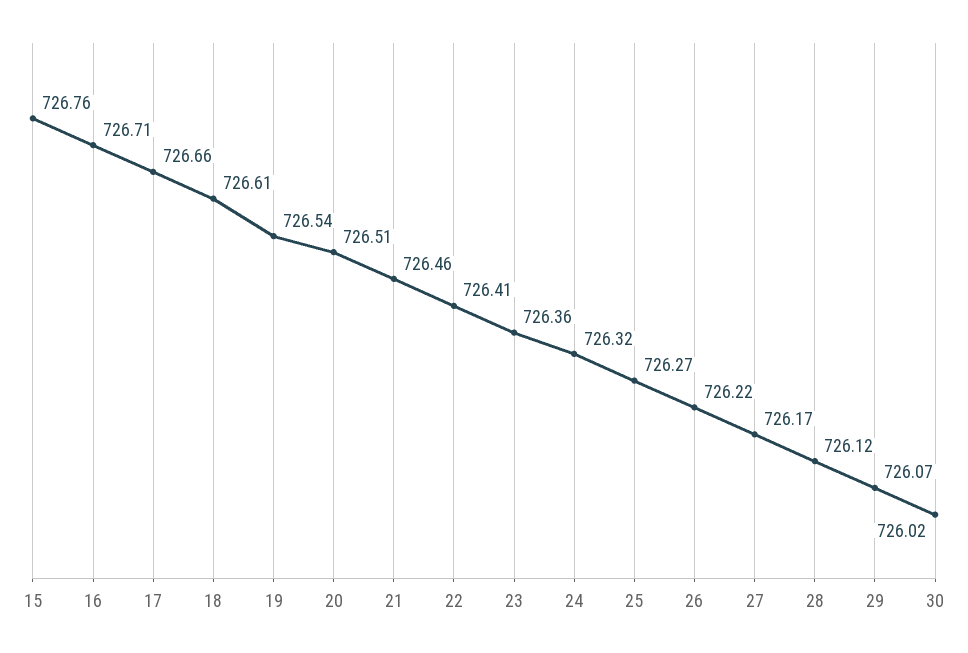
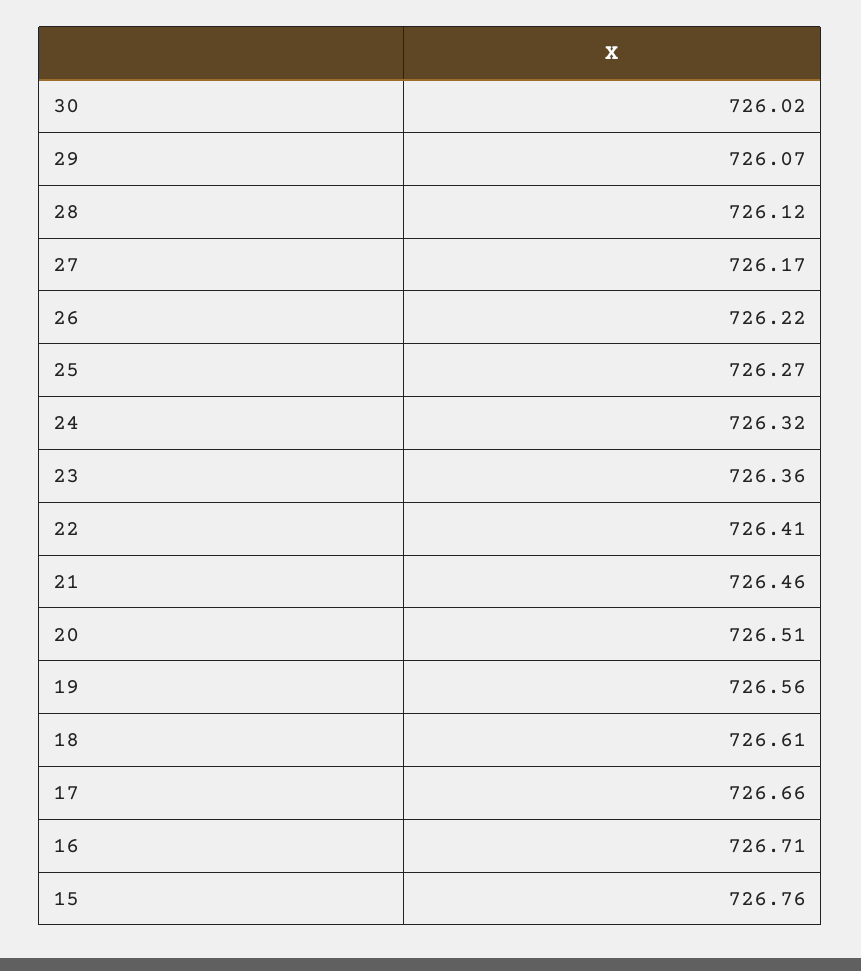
  {
    "15": 726.76,
    "16": 726.71,
    "17": 726.66,
    "18": 726.61,
-   "19": 726.54,
+   "19": 726.56,
    "20": 726.51,
    "21": 726.46,
    "22": 726.41,
    "23": 726.36,
    "24": 726.32,
    "25": 726.27,
    "26": 726.22,
    "27": 726.17,
    "28": 726.12,
    "29": 726.07,
    "30": 726.02
  }

